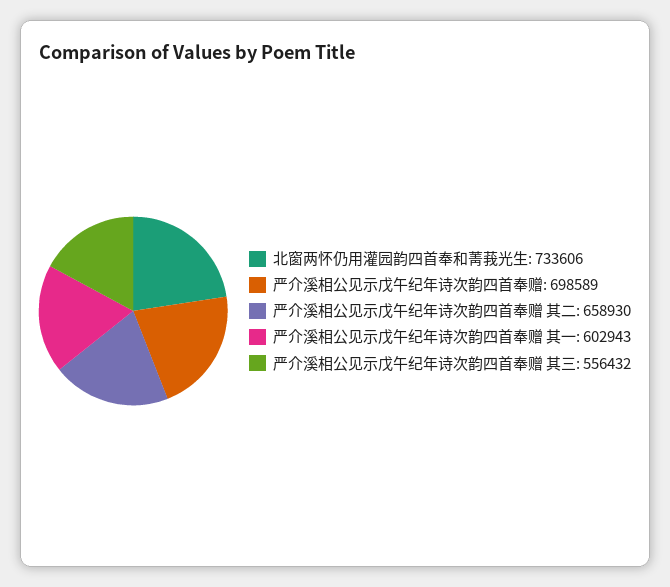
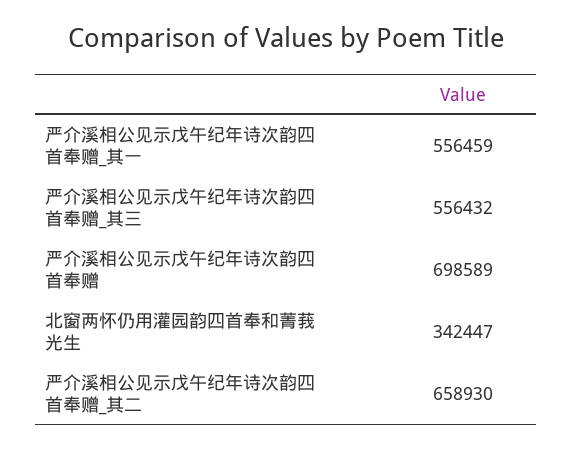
  {
-   "北窗两怀仍用灌园韵四首奉和菁莪光生": 733606,
+   "北窗两怀仍用灌园韵四首奉和菁莪光生": 342447,
    "严介溪相公见示戊午纪年诗次韵四首奉赠": 698589,
    "严介溪相公见示戊午纪年诗次韵四首奉赠 其二": 658930,
-   "严介溪相公见示戊午纪年诗次韵四首奉赠 其一": 602943,
+   "严介溪相公见示戊午纪年诗次韵四首奉赠 其一": 556459,
    "严介溪相公见示戊午纪年诗次韵四首奉赠 其三": 556432
  }

